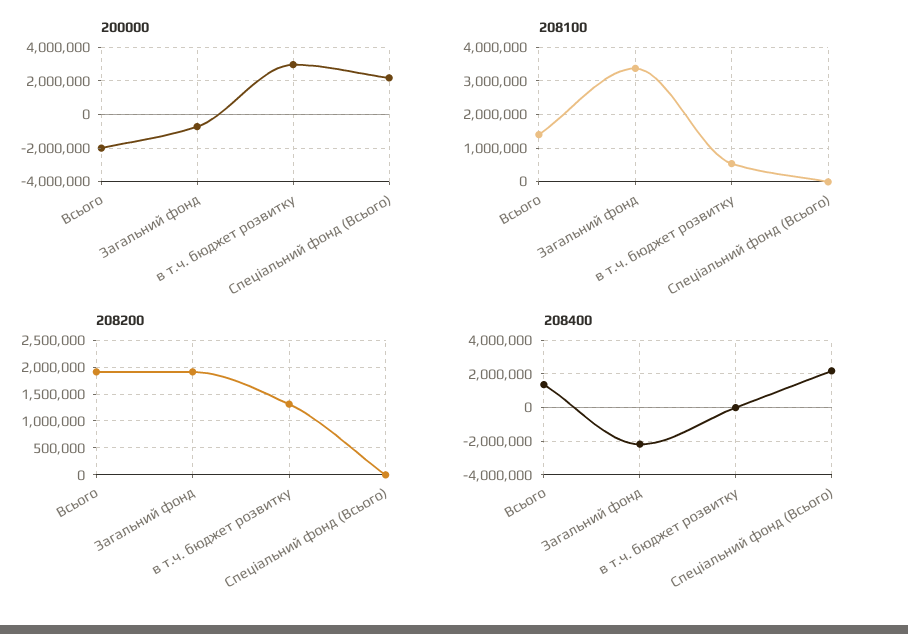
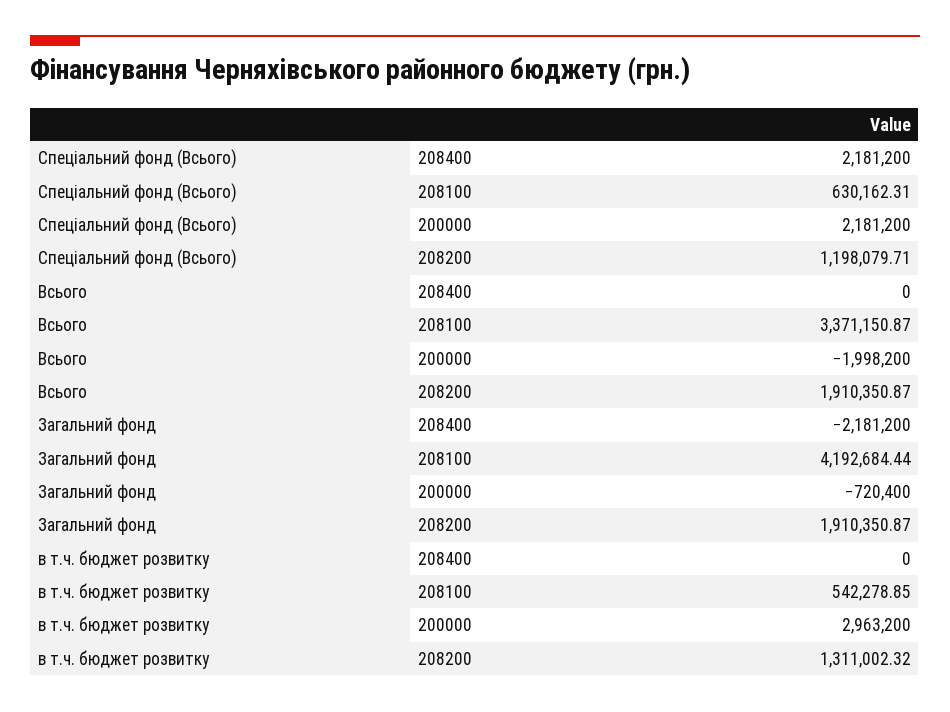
  {
    "200000": {
      "Всього": -1998200,
      "Загальний фонд": -720400,
      "в т.ч. бюджет розвитку": 2963200,
      "Спеціальний фонд (Всього)": 2181200
    },
    "208100": {
-     "Всього": 1400000,
+     "Всього": 3371150.87,
-     "Загальний фонд": 3400000,
+     "Загальний фонд": 4192684.44,
      "в т.ч. бюджет розвитку": 542278.85,
-     "Спеціальний фонд (Всього)": 0
+     "Спеціальний фонд (Всього)": 630162.31
    },
    "208200": {
      "Всього": 1910350.87,
      "Загальний фонд": 1910350.87,
      "в т.ч. бюджет розвитку": 1311002.32,
-     "Спеціальний фонд (Всього)": 0
+     "Спеціальний фонд (Всього)": 1198079.71
    },
    "208400": {
-     "Всього": 1500000,
+     "Всього": 0,
      "Загальний фонд": -2181200,
      "в т.ч. бюджет розвитку": 0,
      "Спеціальний фонд (Всього)": 2181200
    }
  }

